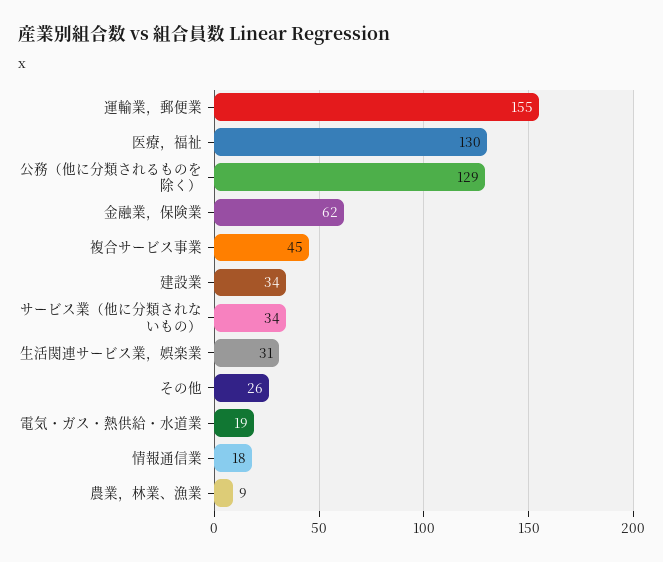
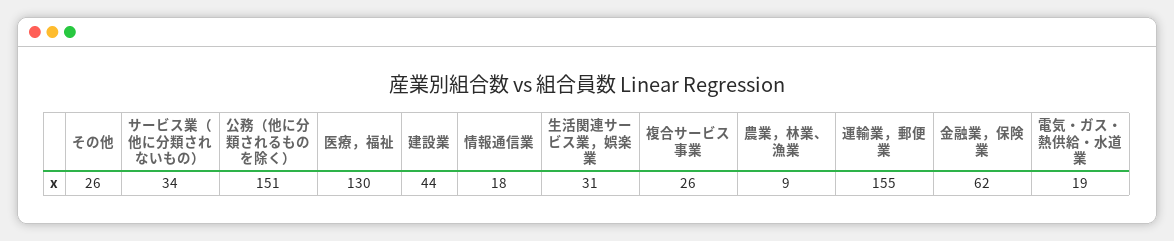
  {
    "運輸業，郵便業": 155,
    "医療，福祉": 130,
-   "公務（他に分類されるものを除く）": 129,
+   "公務（他に分類されるものを除く）": 151,
    "金融業，保険業": 62,
-   "複合サービス事業": 45,
+   "複合サービス事業": 26,
-   "建設業": 34,
+   "建設業": 44,
    "サービス業（他に分類されないもの）": 34,
    "生活関連サービス業，娯楽業": 31,
    "その他": 26,
    "電気・ガス・熱供給・水道業": 19,
    "情報通信業": 18,
    "農業，林業、漁業": 9
  }

